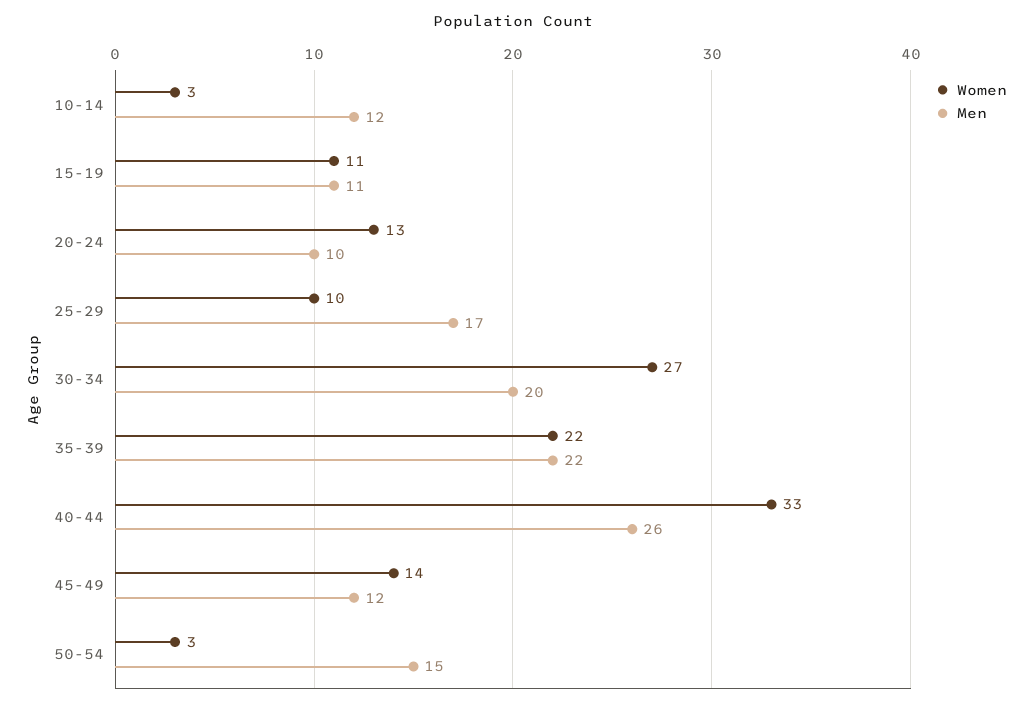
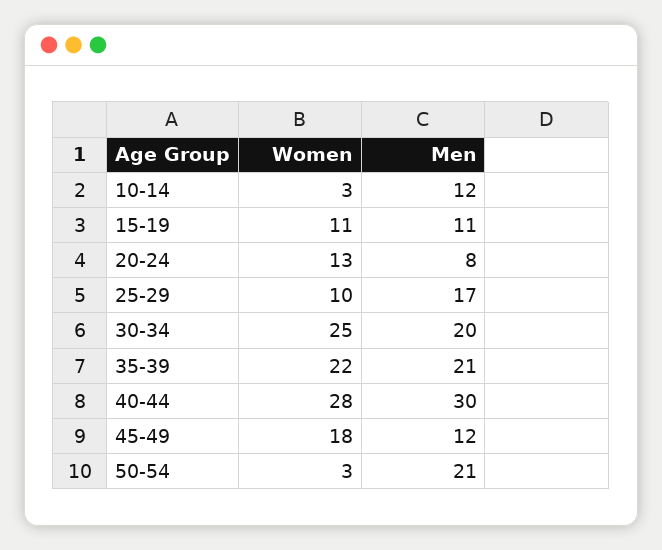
  {
    "Women": {
      "10-14": 3,
      "15-19": 11,
      "20-24": 13,
      "25-29": 10,
-     "30-34": 27,
+     "30-34": 25,
      "35-39": 22,
-     "40-44": 33,
+     "40-44": 28,
-     "45-49": 14,
+     "45-49": 18,
      "50-54": 3
    },
    "Men": {
      "10-14": 12,
      "15-19": 11,
-     "20-24": 10,
+     "20-24": 8,
      "25-29": 17,
      "30-34": 20,
-     "35-39": 22,
+     "35-39": 21,
-     "40-44": 26,
+     "40-44": 30,
      "45-49": 12,
-     "50-54": 15
+     "50-54": 21
    }
  }

